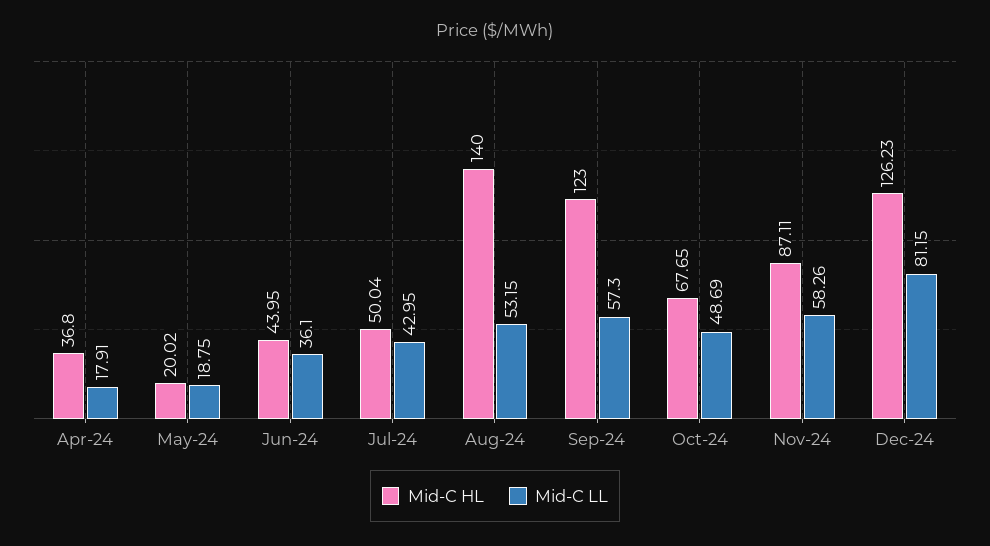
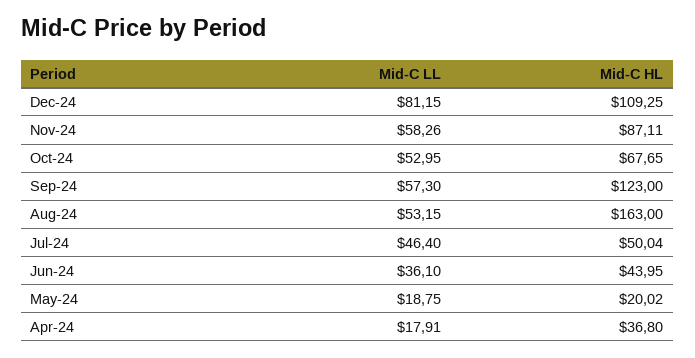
  {
    "Mid-C HL": {
      "Apr-24": 36.8,
      "May-24": 20.02,
      "Jun-24": 43.95,
      "Jul-24": 50.04,
-     "Aug-24": 140,
+     "Aug-24": 163,
      "Sep-24": 123,
      "Oct-24": 67.65,
      "Nov-24": 87.11,
-     "Dec-24": 126.23
+     "Dec-24": 109.25
    },
    "Mid-C LL": {
      "Apr-24": 17.91,
      "May-24": 18.75,
      "Jun-24": 36.1,
-     "Jul-24": 42.95,
+     "Jul-24": 46.4,
      "Aug-24": 53.15,
      "Sep-24": 57.3,
-     "Oct-24": 48.69,
+     "Oct-24": 52.95,
      "Nov-24": 58.26,
      "Dec-24": 81.15
    }
  }

